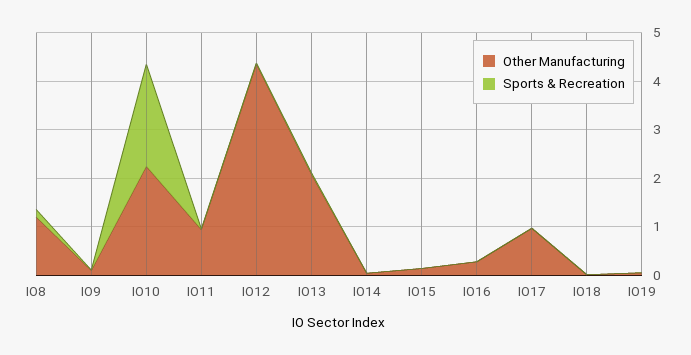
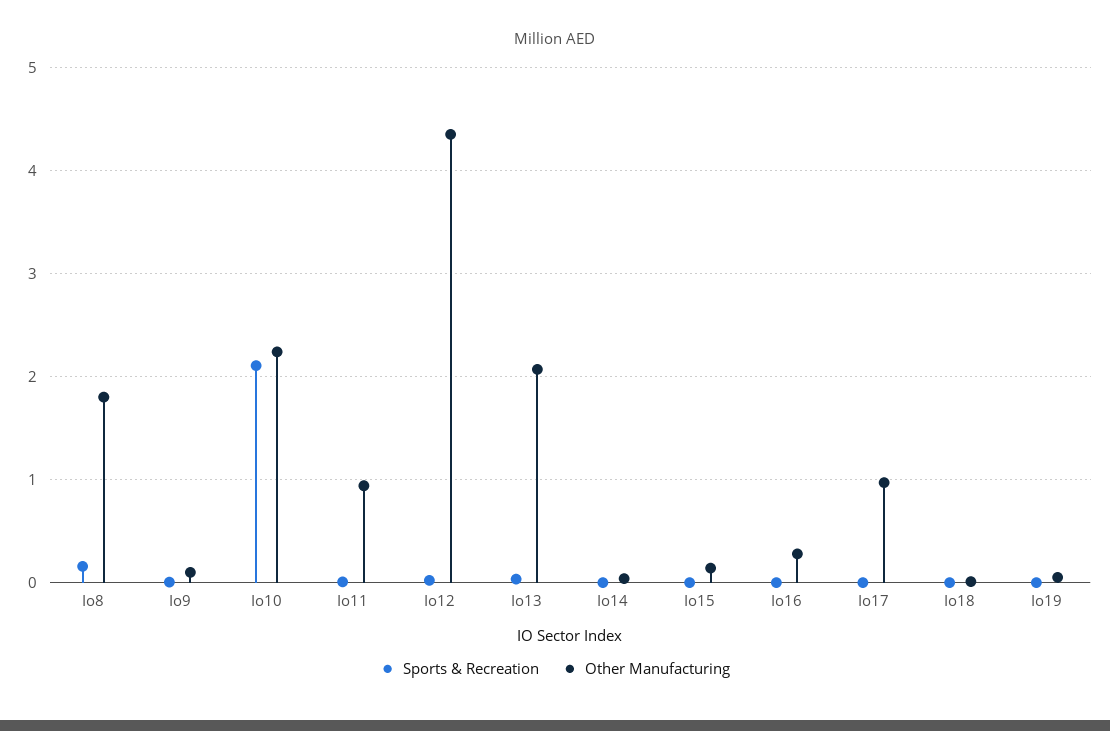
  {
    "Other Manufacturing": {
-     "IO8": 1.2,
+     "IO8": 1.8,
      "IO9": 0.1,
      "IO10": 2.2,
      "IO11": 0.9,
      "IO12": 4.4,
      "IO13": 2.1,
      "IO14": 0,
      "IO15": 0.1,
      "IO16": 0.3,
      "IO17": 1,
      "IO18": 0,
      "IO19": 0.1
    },
    "Sports & Recreation": {
      "IO8": 0.2,
      "IO9": 0,
      "IO10": 2.1,
      "IO11": 0,
      "IO12": 0,
      "IO13": 0,
      "IO14": 0,
      "IO15": 0,
      "IO16": 0,
      "IO17": 0,
      "IO18": 0,
      "IO19": 0
    }
  }

